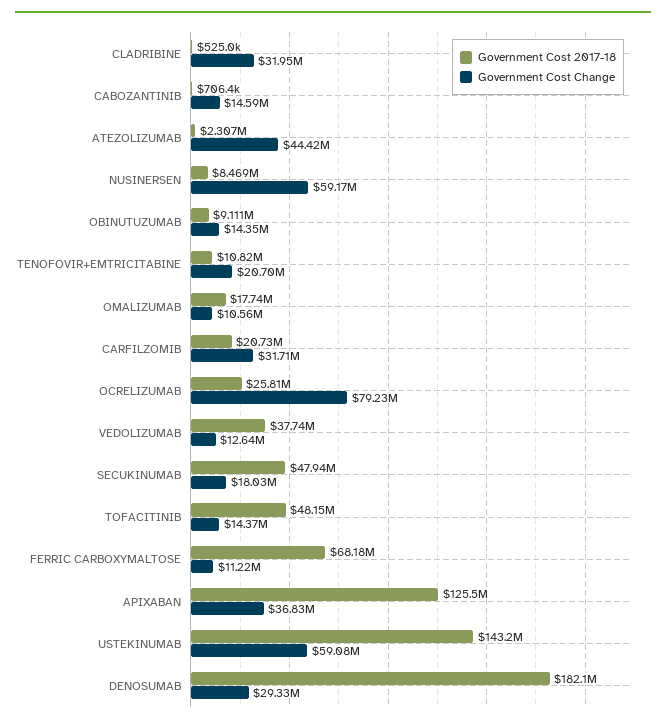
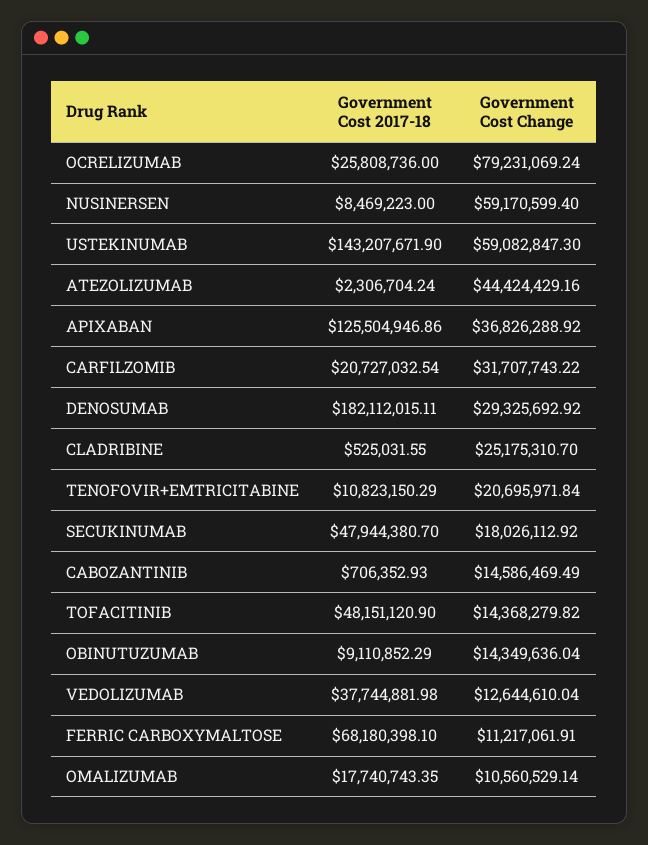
  {
    "Government Cost 2017-18": {
      "CLADRIBINE": 525031.55,
      "CABOZANTINIB": 706352.93,
      "ATEZOLIZUMAB": 2306704.24,
      "NUSINERSEN": 8469223,
      "OBINUTUZUMAB": 9110852.29,
      "TENOFOVIR+EMTRICITABINE": 10823150.29,
      "OMALIZUMAB": 17740743.35,
      "CARFILZOMIB": 20727032.54,
      "OCRELIZUMAB": 25808736,
      "VEDOLIZUMAB": 37744881.98,
      "SECUKINUMAB": 47944380.7,
      "TOFACITINIB": 48151120.9,
      "FERRIC CARBOXYMALTOSE": 68180398.1,
      "APIXABAN": 125504946.86,
      "USTEKINUMAB": 143207671.9,
      "DENOSUMAB": 182112015.11
    },
    "Government Cost Change": {
-     "CLADRIBINE": 31950000,
+     "CLADRIBINE": 25175310.7,
      "CABOZANTINIB": 14586469.49,
      "ATEZOLIZUMAB": 44424429.16,
      "NUSINERSEN": 59170599.4,
      "OBINUTUZUMAB": 14349636.04,
      "TENOFOVIR+EMTRICITABINE": 20695971.84,
      "OMALIZUMAB": 10560529.14,
      "CARFILZOMIB": 31707743.22,
      "OCRELIZUMAB": 79231069.24,
      "VEDOLIZUMAB": 12644610.04,
      "SECUKINUMAB": 18026112.92,
      "TOFACITINIB": 14368279.82,
      "FERRIC CARBOXYMALTOSE": 11217061.91,
      "APIXABAN": 36826288.92,
      "USTEKINUMAB": 59082847.3,
      "DENOSUMAB": 29325692.92
    }
  }

